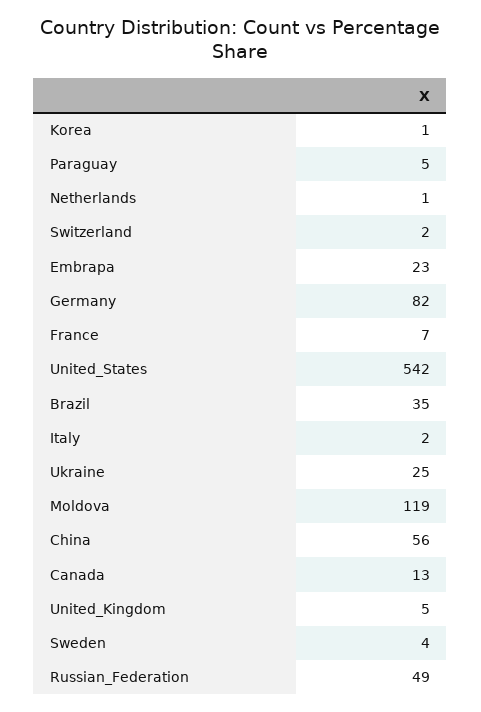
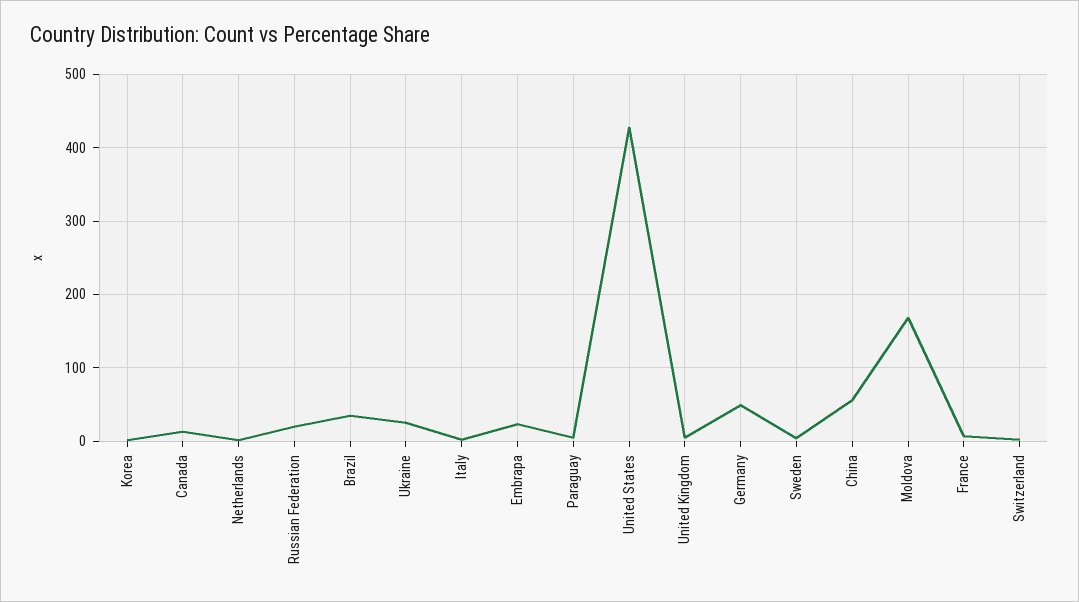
  {
    "Korea": 1,
    "Paraguay": 5,
    "Netherlands": 1,
    "Switzerland": 2,
    "Embrapa": 23,
-   "Germany": 82,
+   "Germany": 50,
    "France": 7,
-   "United_States": 542,
+   "United_States": 430,
    "Brazil": 35,
    "Italy": 2,
    "Ukraine": 25,
-   "Moldova": 119,
+   "Moldova": 170,
    "China": 56,
    "Canada": 13,
    "United_Kingdom": 5,
    "Sweden": 4,
-   "Russian_Federation": 49
+   "Russian_Federation": 20
  }

